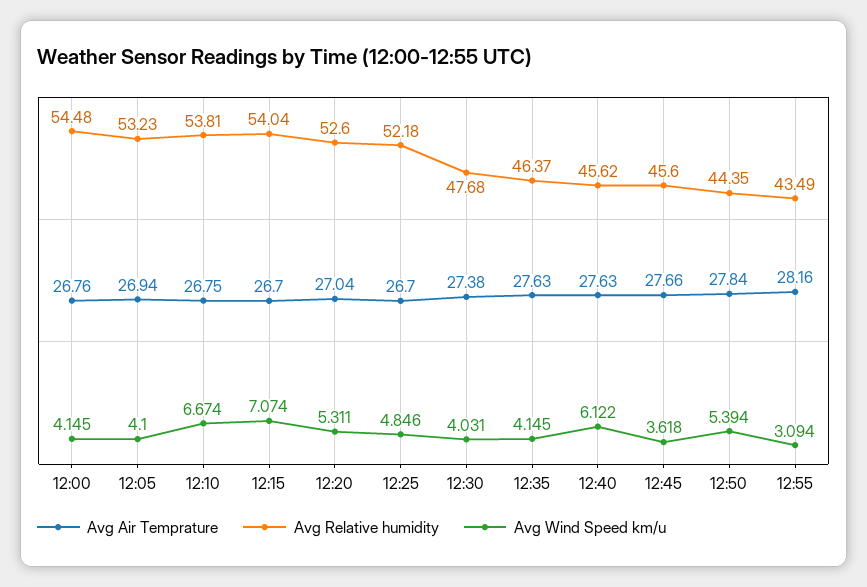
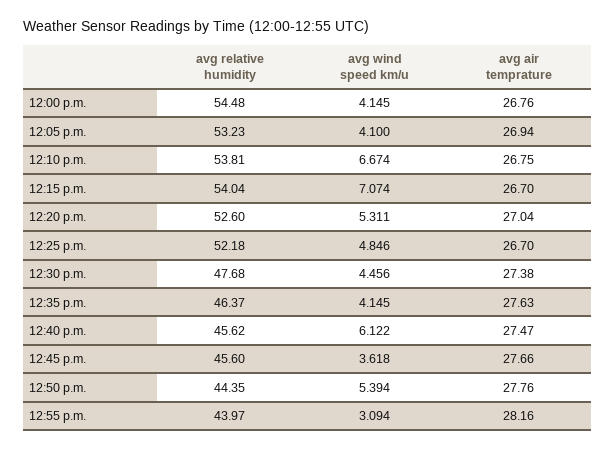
  {
    "Avg Air Temprature": {
      "12:00": 26.76,
      "12:05": 26.94,
      "12:10": 26.75,
      "12:15": 26.7,
      "12:20": 27.04,
      "12:25": 26.7,
      "12:30": 27.38,
      "12:35": 27.63,
-     "12:40": 27.63,
+     "12:40": 27.47,
      "12:45": 27.66,
-     "12:50": 27.84,
+     "12:50": 27.76,
      "12:55": 28.16
    },
    "Avg Relative humidity": {
      "12:00": 54.48,
      "12:05": 53.23,
      "12:10": 53.81,
      "12:15": 54.04,
      "12:20": 52.6,
      "12:25": 52.18,
      "12:30": 47.68,
      "12:35": 46.37,
      "12:40": 45.62,
      "12:45": 45.6,
      "12:50": 44.35,
-     "12:55": 43.49
+     "12:55": 43.97
    },
    "Avg Wind Speed km/u": {
      "12:00": 4.145,
      "12:05": 4.1,
      "12:10": 6.674,
      "12:15": 7.074,
      "12:20": 5.311,
      "12:25": 4.846,
-     "12:30": 4.031,
+     "12:30": 4.456,
      "12:35": 4.145,
      "12:40": 6.122,
      "12:45": 3.618,
      "12:50": 5.394,
      "12:55": 3.094
    }
  }

